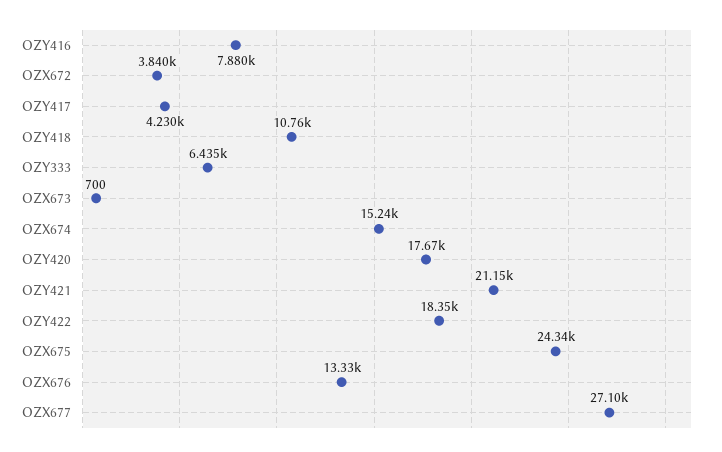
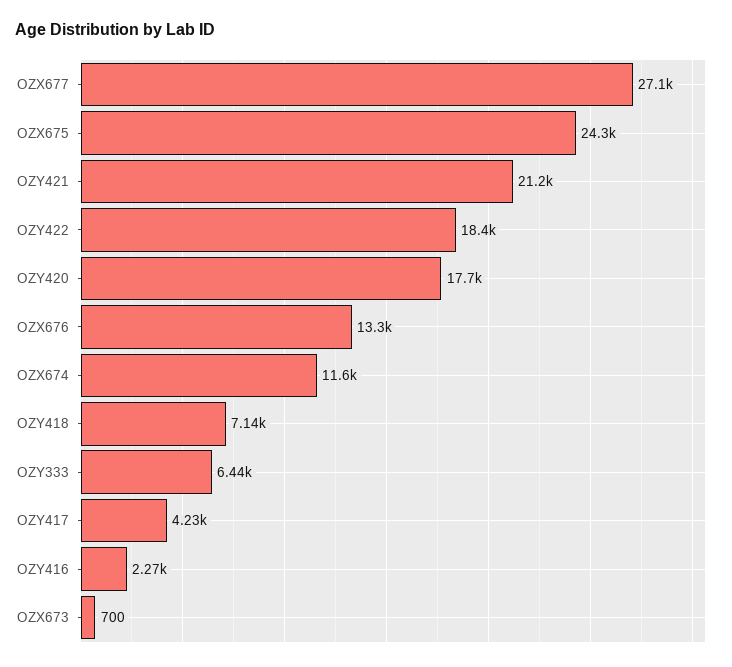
  {
-   "OZY416": 7880,
+   "OZY416": 2270,
-   "OZX672": 3840,
    "OZY417": 4230,
-   "OZY418": 10760,
+   "OZY418": 7140,
    "OZY333": 6435,
    "OZX673": 700,
-   "OZX674": 15240,
+   "OZX674": 11600,
    "OZY420": 17670,
    "OZY421": 21150,
    "OZY422": 18350,
    "OZX675": 24340,
    "OZX676": 13330,
    "OZX677": 27100
  }

